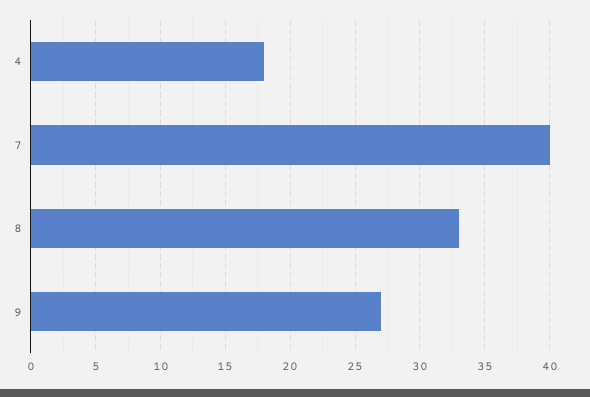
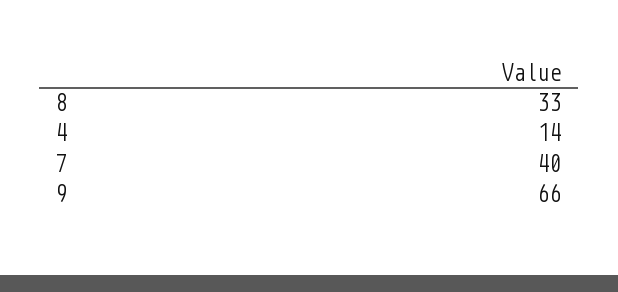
  {
-   "4": 18,
+   "4": 14,
    "7": 40,
    "8": 33,
-   "9": 27
+   "9": 66
  }

